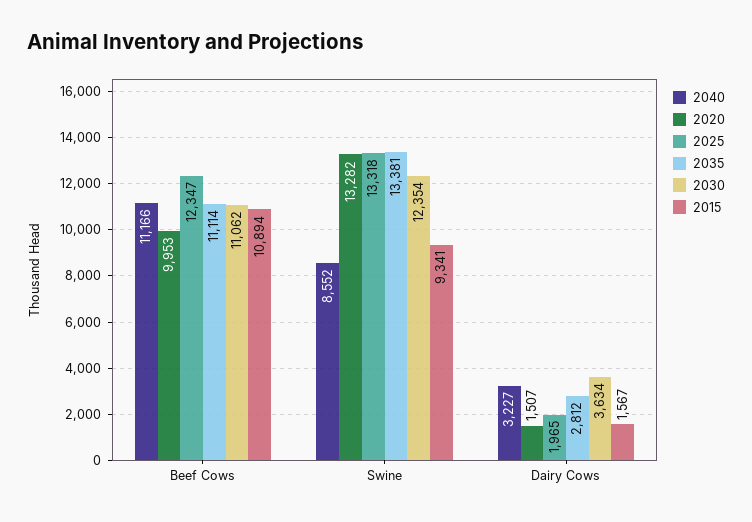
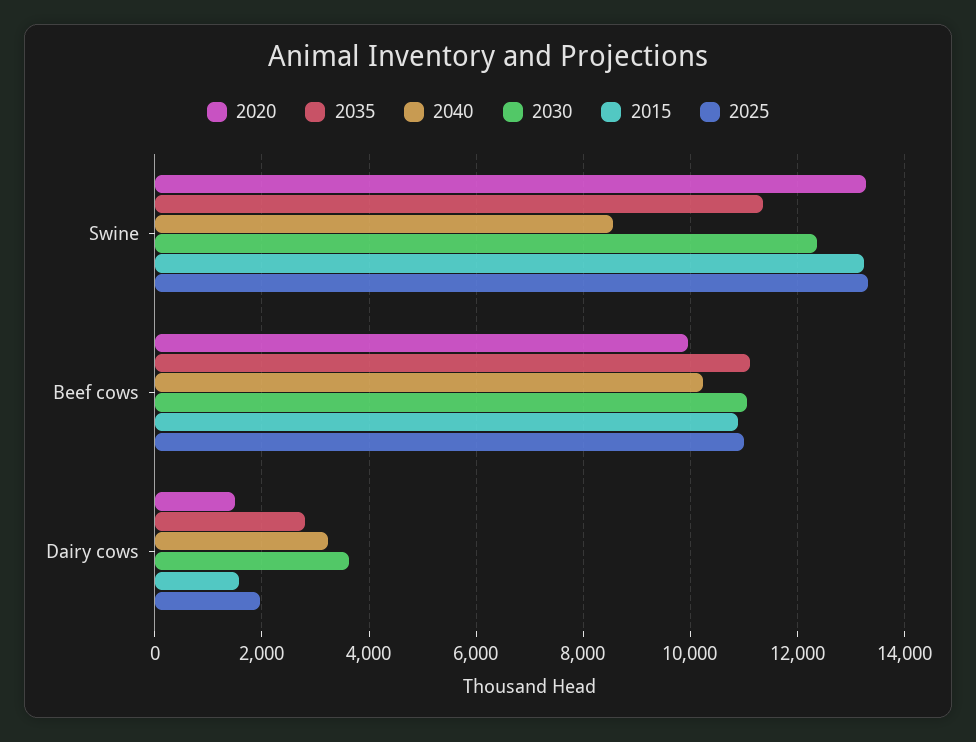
  {
    "2040": {
-     "Beef Cows": 11166,
+     "Beef Cows": 10200,
      "Swine": 8552,
      "Dairy Cows": 3227
    },
    "2020": {
      "Beef Cows": 9953,
      "Swine": 13282,
      "Dairy Cows": 1507
    },
    "2025": {
-     "Beef Cows": 12347,
+     "Beef Cows": 11000,
      "Swine": 13318,
      "Dairy Cows": 1965
    },
    "2035": {
      "Beef Cows": 11114,
-     "Swine": 13381,
+     "Swine": 11400,
      "Dairy Cows": 2812
    },
    "2030": {
      "Beef Cows": 11062,
      "Swine": 12354,
      "Dairy Cows": 3634
    },
    "2015": {
      "Beef Cows": 10894,
-     "Swine": 9341,
+     "Swine": 13200,
      "Dairy Cows": 1567
    }
  }

